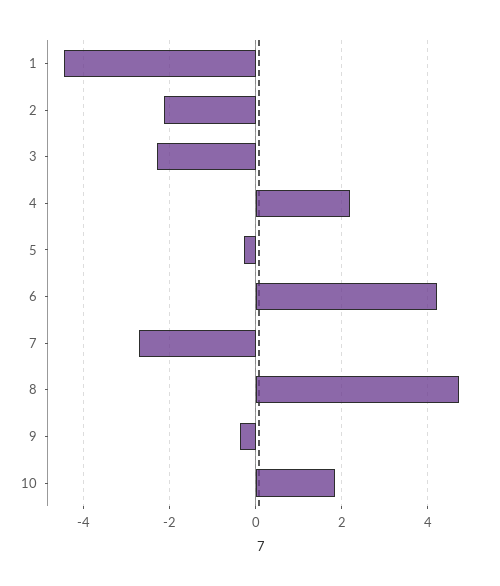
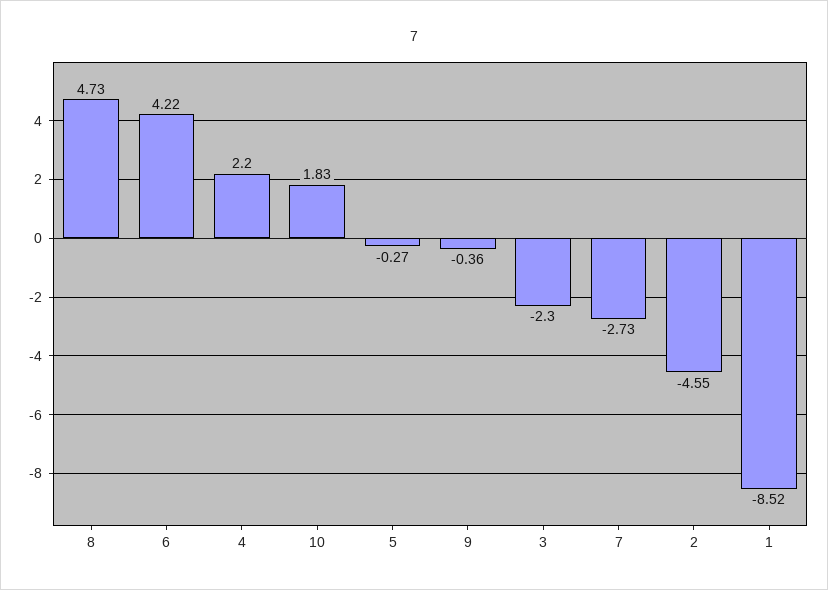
  {
-   "1": -4.4,
+   "1": -8.52,
-   "2": -2.2,
+   "2": -4.55,
    "3": -2.3,
    "4": 2.2,
    "5": -0.27,
    "6": 4.22,
    "7": -2.73,
    "8": 4.73,
    "9": -0.36,
    "10": 1.83
  }

